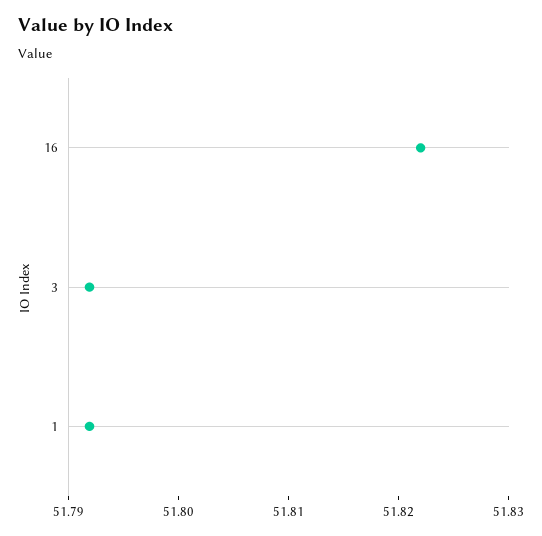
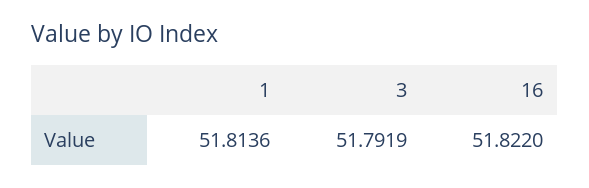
  {
    "16": 51.822,
    "3": 51.7919,
-   "1": 51.792
+   "1": 51.8136
  }

